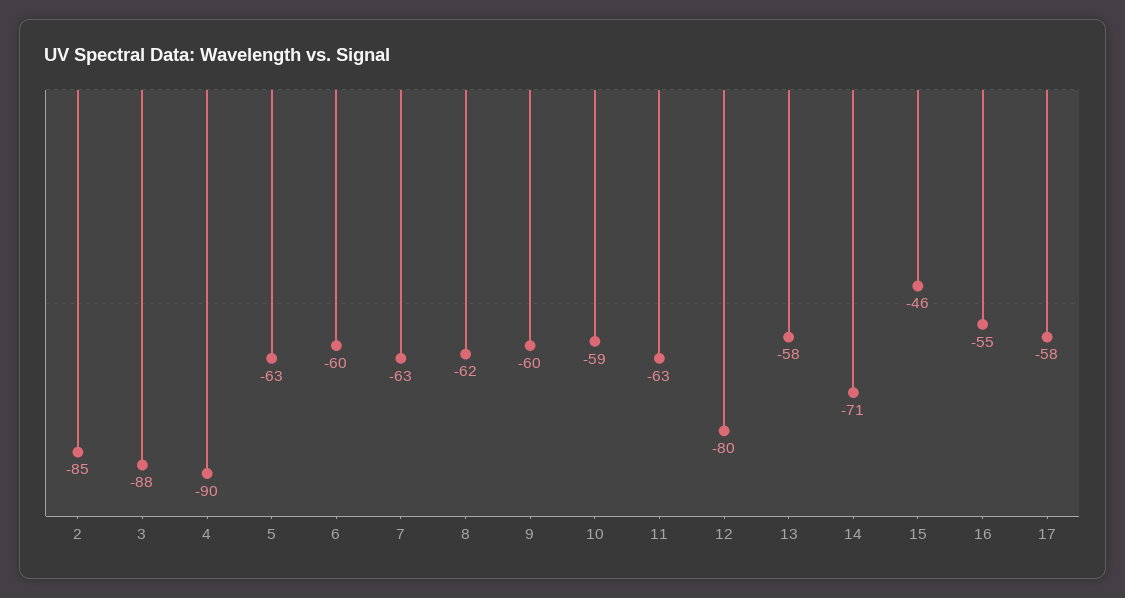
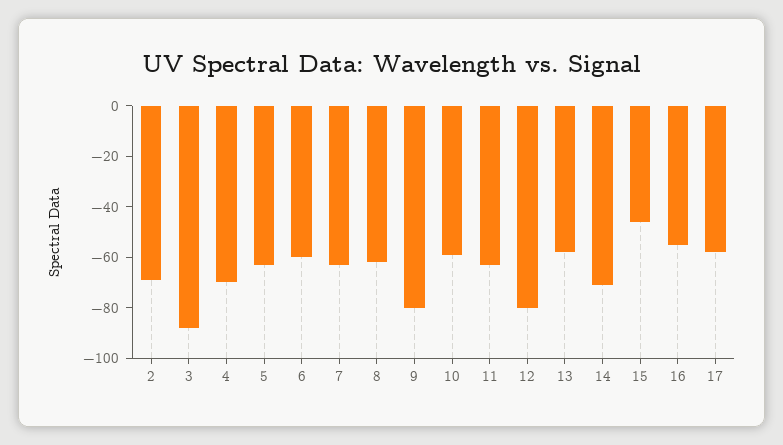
  {
-   "2": -85,
+   "2": -70,
    "3": -88,
-   "4": -90,
+   "4": -70,
    "5": -63,
    "6": -60,
    "7": -63,
    "8": -62,
-   "9": -60,
+   "9": -80,
    "10": -59,
    "11": -63,
    "12": -80,
    "13": -58,
    "14": -71,
    "15": -46,
    "16": -55,
    "17": -58
  }

